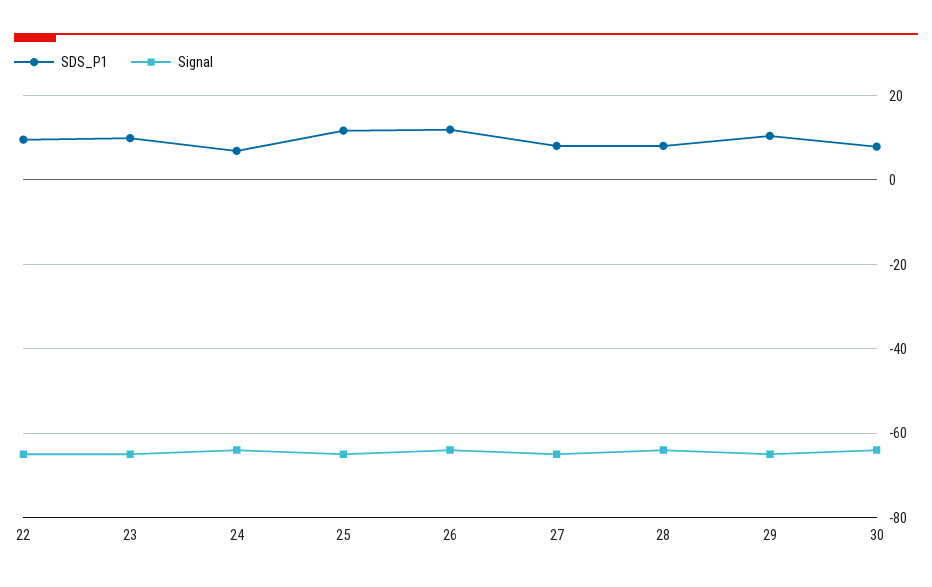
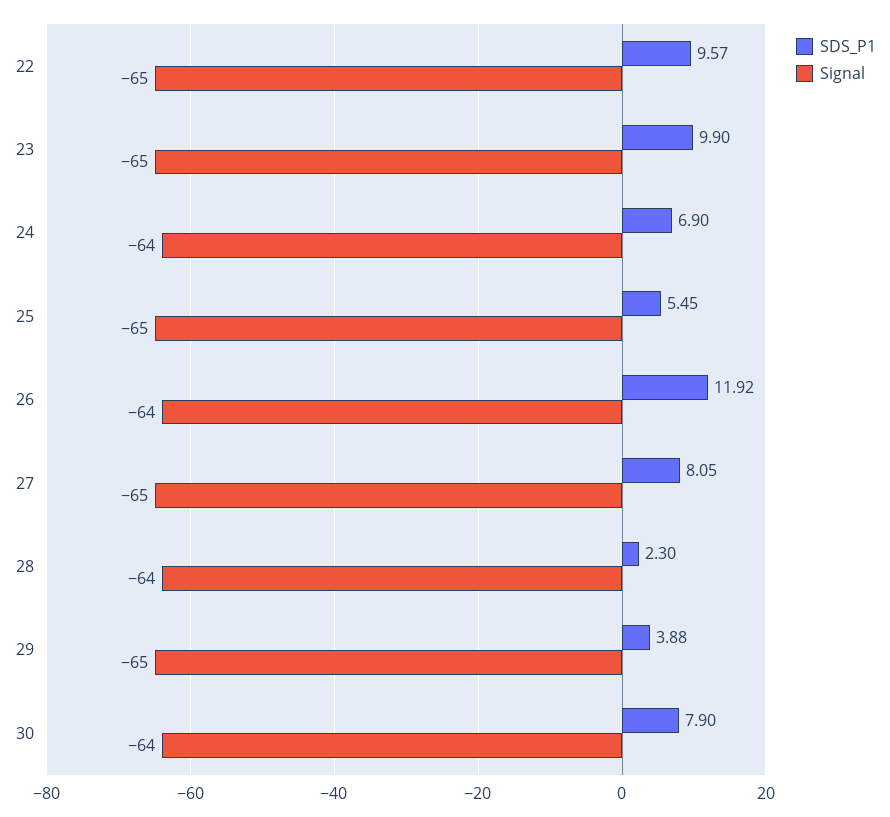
  {
    "SDS_P1": {
      "22": 9.57,
      "23": 9.9,
      "24": 6.9,
-     "25": 12,
+     "25": 5.45,
      "26": 11.92,
      "27": 8.05,
-     "28": 8,
+     "28": 2.3,
-     "29": 10,
+     "29": 3.88,
      "30": 7.9
    },
    "Signal": {
      "22": -65,
      "23": -65,
      "24": -64,
      "25": -65,
      "26": -64,
      "27": -65,
      "28": -64,
      "29": -65,
      "30": -64
    }
  }

